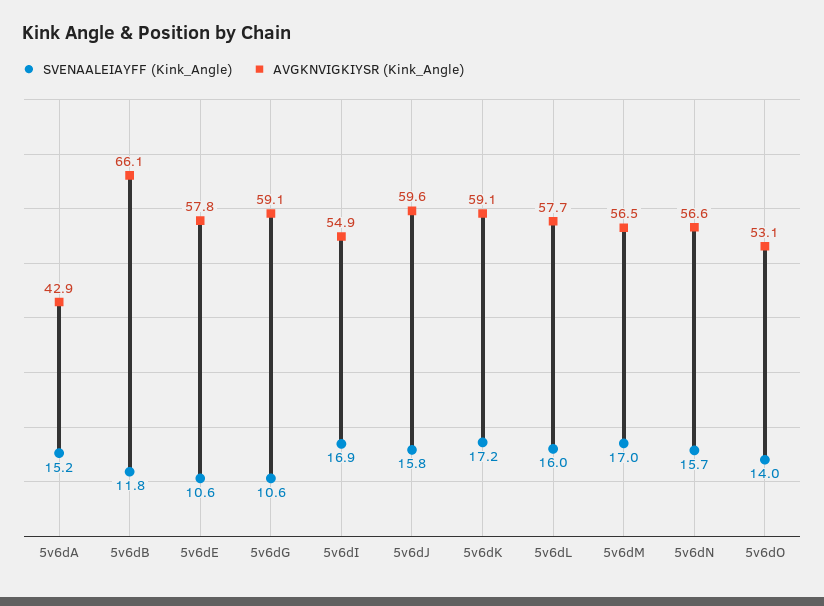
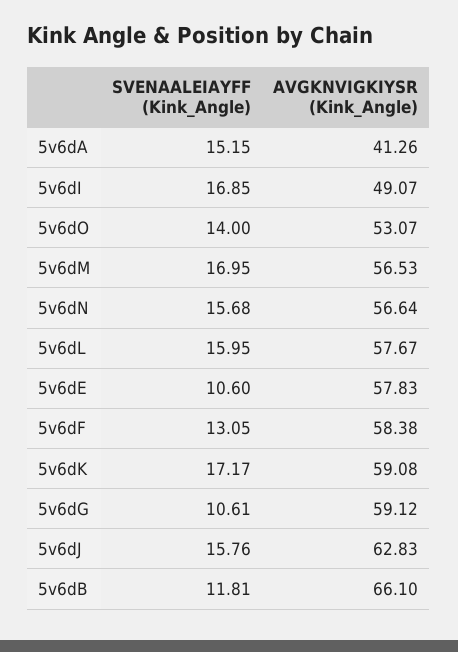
  {
    "SVENAALEIAYFF (Kink_Angle)": {
      "5v6dA": 15.15,
      "5v6dB": 11.81,
      "5v6dE": 10.6,
      "5v6dG": 10.61,
      "5v6dI": 16.85,
      "5v6dJ": 15.76,
      "5v6dK": 17.17,
      "5v6dL": 15.95,
      "5v6dM": 16.95,
      "5v6dN": 15.68,
-     "5v6dO": 14
+     "5v6dO": 14,
+     "5v6dF": 13.05
    },
    "AVGKNVIGKIYSR (Kink_Angle)": {
-     "5v6dA": 42.9,
+     "5v6dA": 41.26,
      "5v6dB": 66.1,
      "5v6dE": 57.83,
      "5v6dG": 59.12,
-     "5v6dI": 54.9,
+     "5v6dI": 49.07,
-     "5v6dJ": 59.6,
+     "5v6dJ": 62.83,
      "5v6dK": 59.08,
      "5v6dL": 57.67,
      "5v6dM": 56.53,
      "5v6dN": 56.64,
-     "5v6dO": 53.07
+     "5v6dO": 53.07,
+     "5v6dF": 58.38
    }
  }

